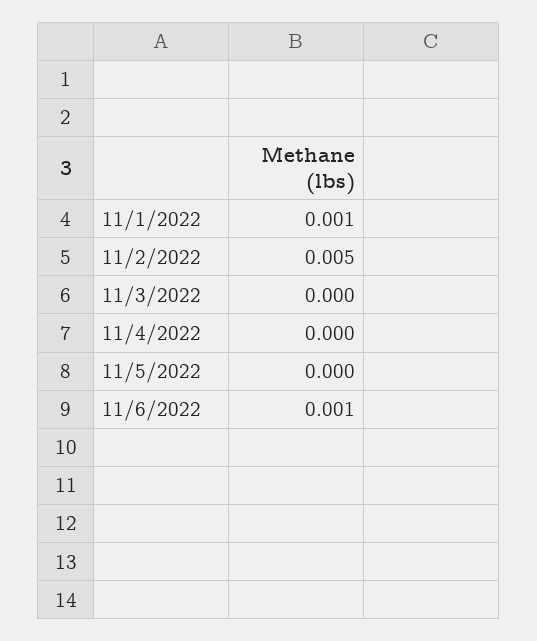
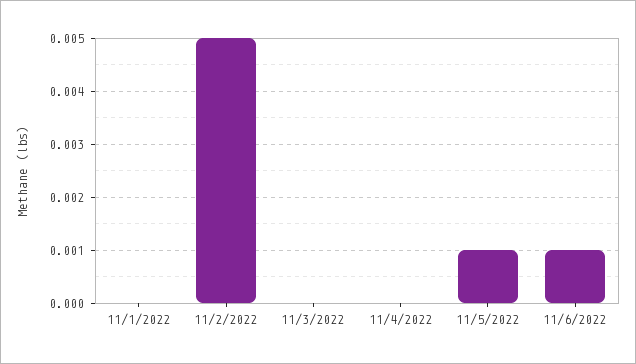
  {
-   "11/1/2022": 0.001,
+   "11/1/2022": 0,
    "11/2/2022": 0.005,
    "11/3/2022": 0,
    "11/4/2022": 0,
-   "11/5/2022": 0,
+   "11/5/2022": 0.001,
    "11/6/2022": 0.001
  }

